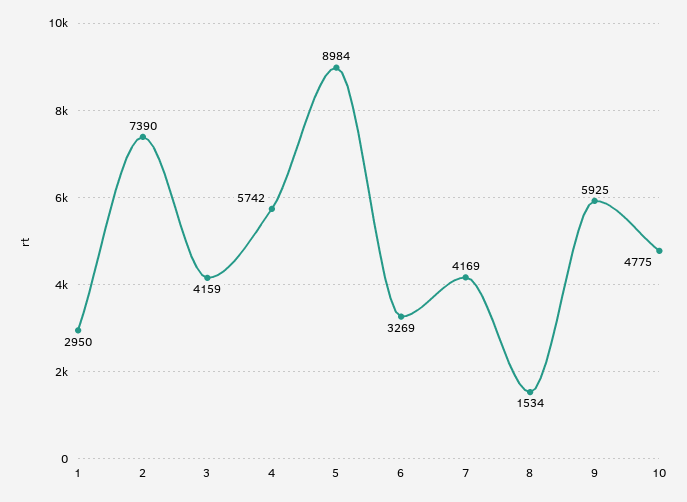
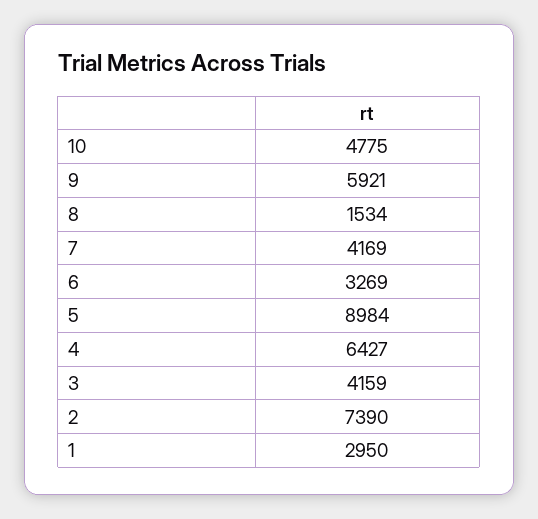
  {
    "1": 2950,
    "2": 7390,
    "3": 4159,
-   "4": 5742,
+   "4": 6427,
    "5": 8984,
    "6": 3269,
    "7": 4169,
    "8": 1534,
-   "9": 5925,
+   "9": 5921,
    "10": 4775
  }

